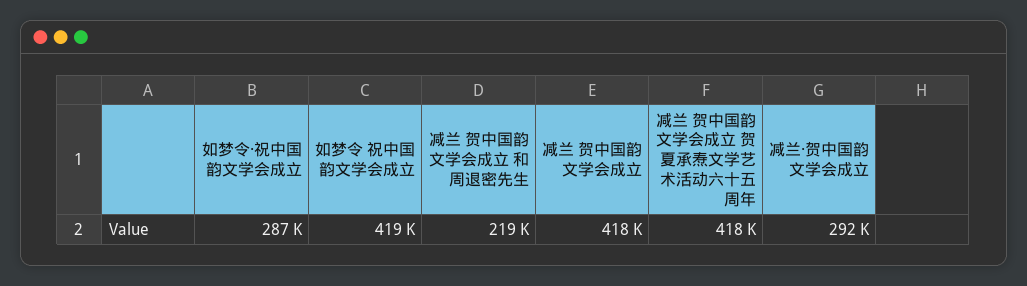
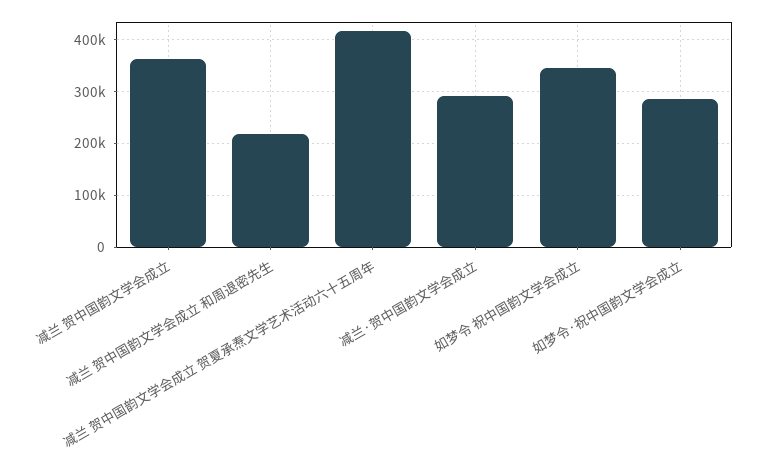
  {
    "如梦令·祝中国韵文学会成立": 287000,
-   "如梦令 祝中国韵文学会成立": 419000,
+   "如梦令 祝中国韵文学会成立": 340000,
    "减兰 贺中国韵文学会成立 和周退密先生": 219000,
-   "减兰 贺中国韵文学会成立": 418000,
+   "减兰 贺中国韵文学会成立": 360000,
    "减兰 贺中国韵文学会成立 贺夏承焘文学艺术活动六十五周年": 418000,
    "减兰·贺中国韵文学会成立": 292000
  }

